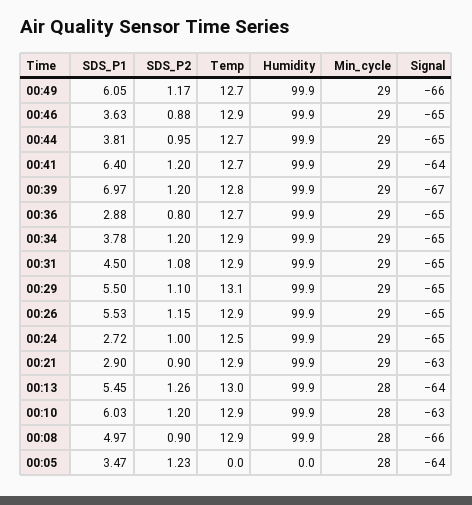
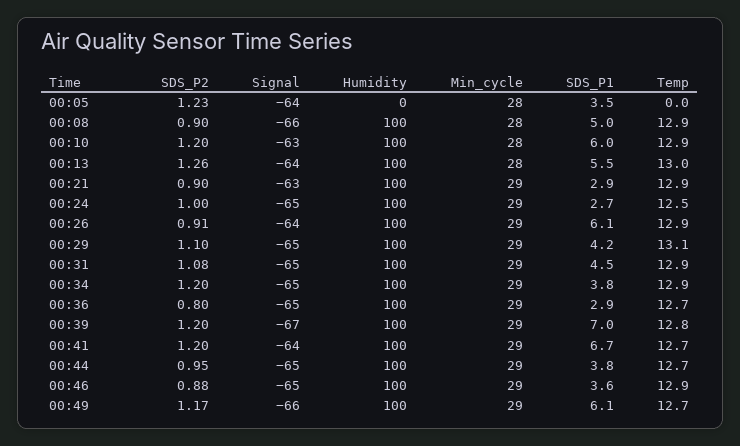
  {
    "SDS_P1": {
      "00:49": 6.05,
      "00:46": 3.63,
      "00:44": 3.81,
-     "00:41": 6.4,
+     "00:41": 6.7,
      "00:39": 6.97,
      "00:36": 2.88,
      "00:34": 3.78,
      "00:31": 4.5,
-     "00:29": 5.5,
+     "00:29": 4.2,
-     "00:26": 5.53,
+     "00:26": 6.1,
      "00:24": 2.72,
      "00:21": 2.9,
      "00:13": 5.45,
      "00:10": 6.03,
      "00:08": 4.97,
      "00:05": 3.47
    },
    "SDS_P2": {
      "00:49": 1.17,
      "00:46": 0.88,
      "00:44": 0.95,
      "00:41": 1.2,
      "00:39": 1.2,
      "00:36": 0.8,
      "00:34": 1.2,
      "00:31": 1.08,
      "00:29": 1.1,
-     "00:26": 1.15,
+     "00:26": 0.91,
      "00:24": 1,
      "00:21": 0.9,
      "00:13": 1.26,
      "00:10": 1.2,
      "00:08": 0.9,
      "00:05": 1.23
    },
    "Temp": {
      "00:49": 12.7,
      "00:46": 12.9,
      "00:44": 12.7,
      "00:41": 12.7,
      "00:39": 12.8,
      "00:36": 12.7,
      "00:34": 12.9,
      "00:31": 12.9,
      "00:29": 13.1,
      "00:26": 12.9,
      "00:24": 12.5,
      "00:21": 12.9,
      "00:13": 13,
      "00:10": 12.9,
      "00:08": 12.9,
      "00:05": 0
    },
    "Humidity": {
      "00:49": 99.9,
      "00:46": 99.9,
      "00:44": 99.9,
      "00:41": 99.9,
      "00:39": 99.9,
      "00:36": 99.9,
      "00:34": 99.9,
      "00:31": 99.9,
      "00:29": 99.9,
      "00:26": 99.9,
      "00:24": 99.9,
      "00:21": 99.9,
      "00:13": 99.9,
      "00:10": 99.9,
      "00:08": 99.9,
      "00:05": 0
    },
    "Min_cycle": {
      "00:49": 29,
      "00:46": 29,
      "00:44": 29,
      "00:41": 29,
      "00:39": 29,
      "00:36": 29,
      "00:34": 29,
      "00:31": 29,
      "00:29": 29,
      "00:26": 29,
      "00:24": 29,
      "00:21": 29,
      "00:13": 28,
      "00:10": 28,
      "00:08": 28,
      "00:05": 28
    },
    "Signal": {
      "00:49": -66,
      "00:46": -65,
      "00:44": -65,
      "00:41": -64,
      "00:39": -67,
      "00:36": -65,
      "00:34": -65,
      "00:31": -65,
      "00:29": -65,
-     "00:26": -65,
+     "00:26": -64,
      "00:24": -65,
      "00:21": -63,
      "00:13": -64,
      "00:10": -63,
      "00:08": -66,
      "00:05": -64
    }
  }

